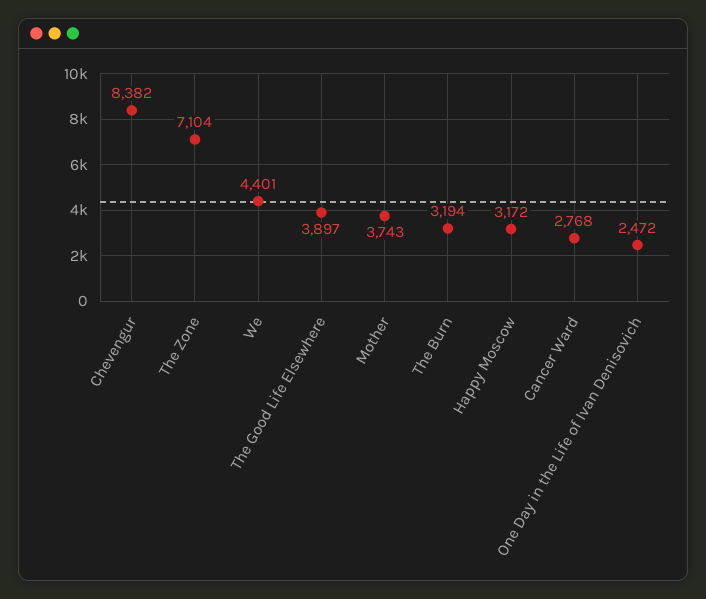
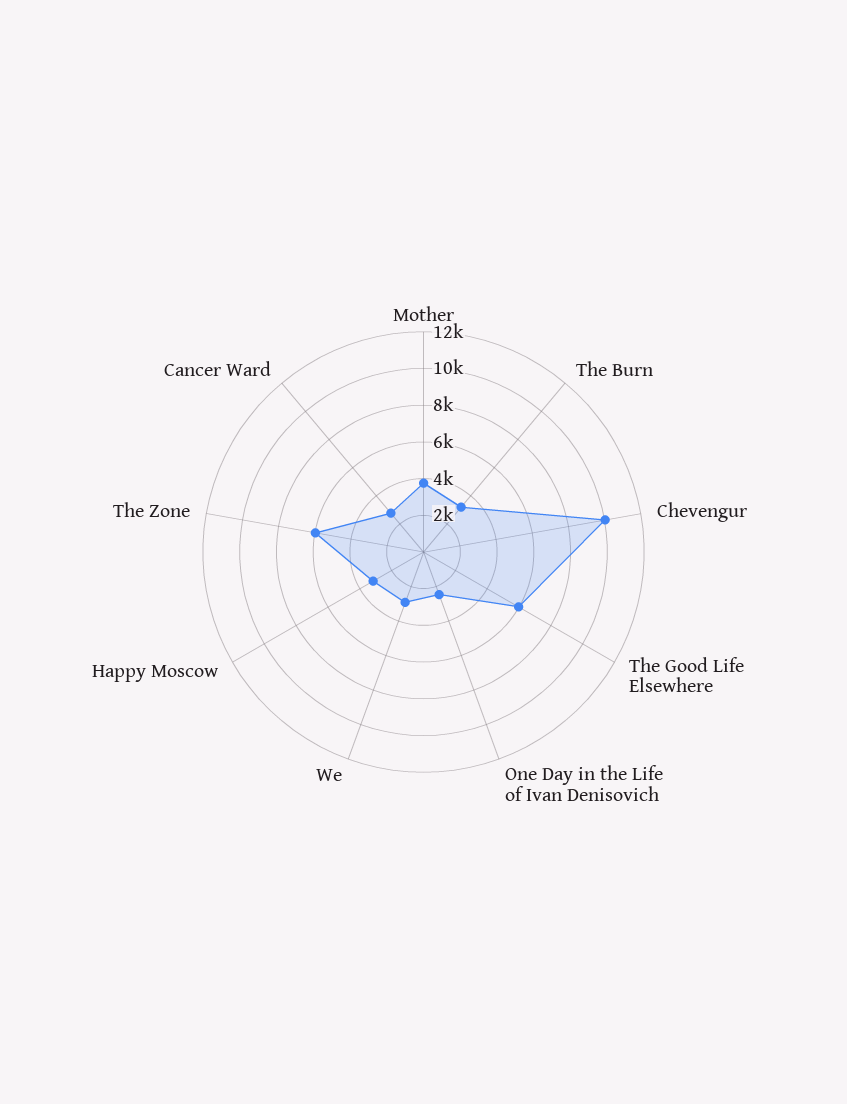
  {
-   "Chevengur": 8382,
+   "Chevengur": 10000,
-   "The Zone": 7104,
+   "The Zone": 6000,
-   "We": 4401,
+   "We": 3000,
-   "The Good Life Elsewhere": 3897,
+   "The Good Life Elsewhere": 6000,
    "Mother": 3743,
    "The Burn": 3194,
    "Happy Moscow": 3172,
    "Cancer Ward": 2768,
    "One Day in the Life of Ivan Denisovich": 2472
  }

